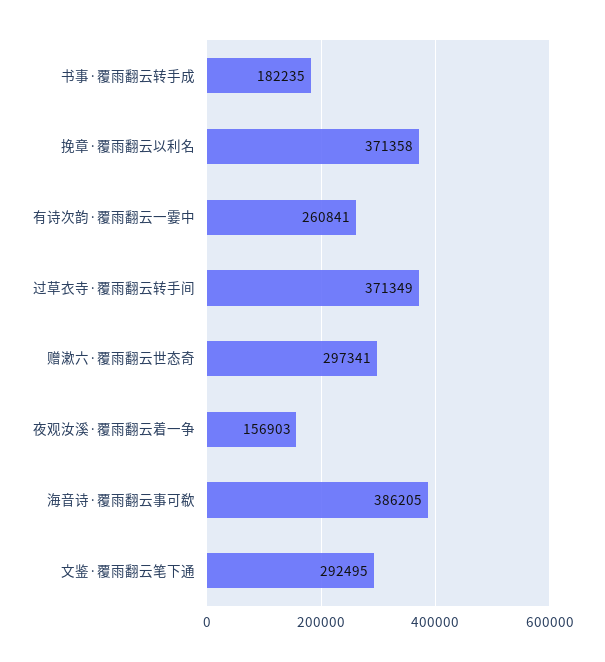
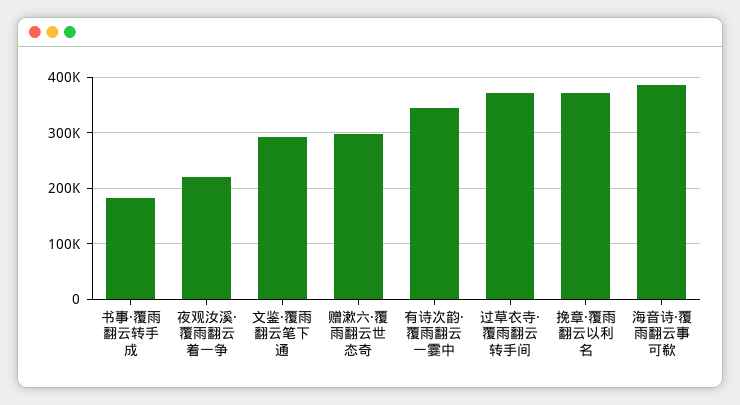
  {
    "书事·覆雨翻云转手成": 182235,
    "挽章·覆雨翻云以利名": 371358,
-   "有诗次韵·覆雨翻云一霎中": 260841,
+   "有诗次韵·覆雨翻云一霎中": 340000,
    "过草衣寺·覆雨翻云转手间": 371349,
    "赠漱六·覆雨翻云世态奇": 297341,
-   "夜观汝溪·覆雨翻云着一争": 156903,
+   "夜观汝溪·覆雨翻云着一争": 220000,
    "海音诗·覆雨翻云事可欷": 386205,
    "文鉴·覆雨翻云笔下通": 292495
  }

